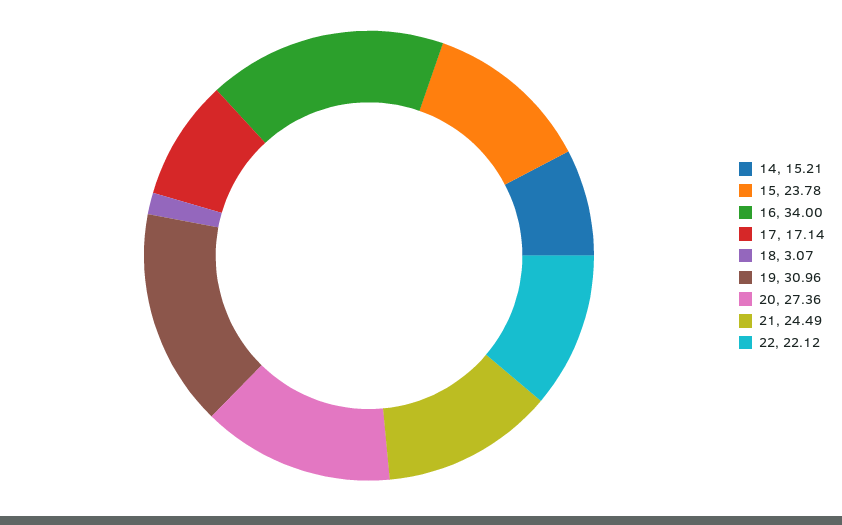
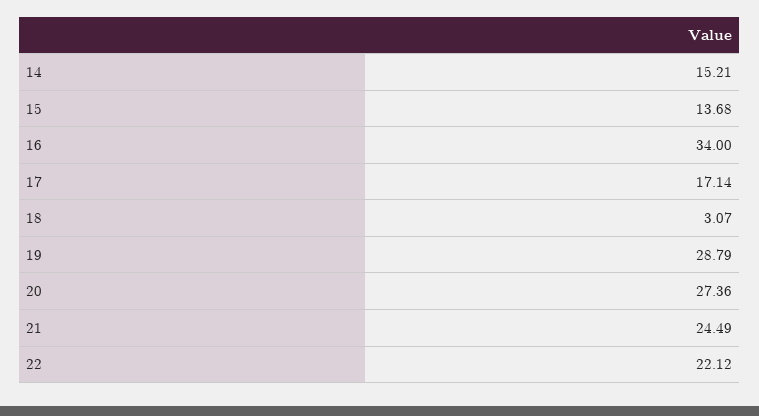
  {
    "14": 15.21,
-   "15": 23.78,
+   "15": 13.68,
    "16": 34,
    "17": 17.14,
    "18": 3.07,
-   "19": 30.96,
+   "19": 28.79,
    "20": 27.36,
    "21": 24.49,
    "22": 22.12
  }

